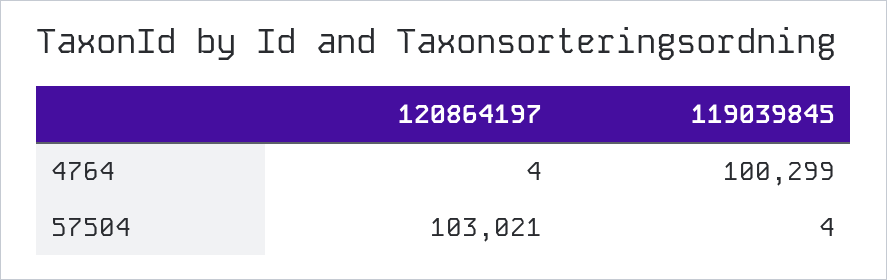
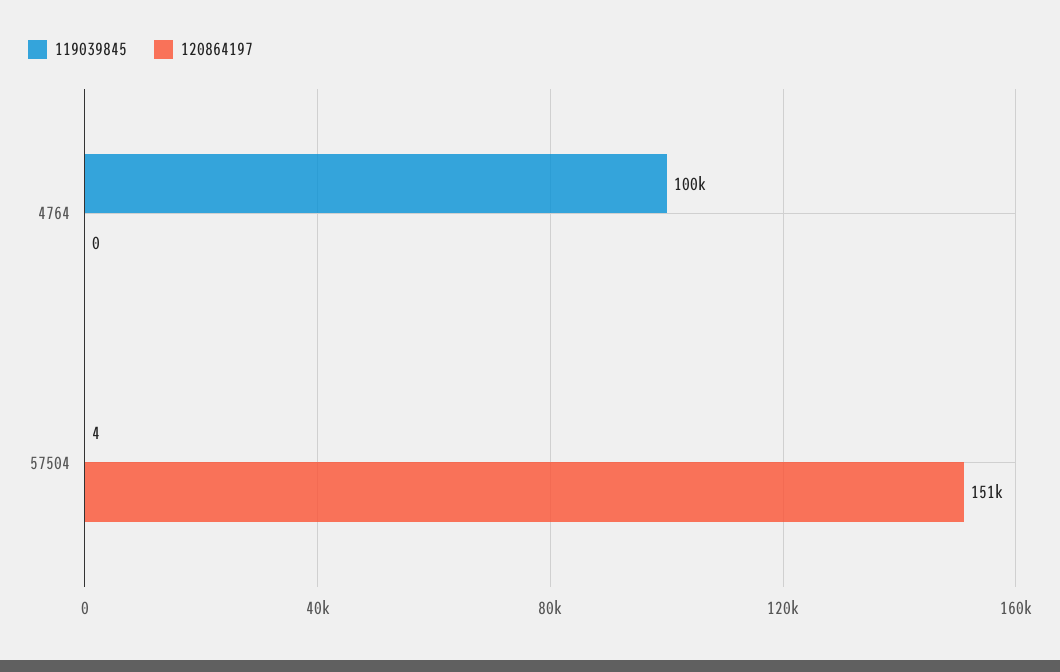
  {
    "120864197": {
-     "4764": 4,
+     "4764": 0,
-     "57504": 103021
+     "57504": 151000
    },
    "119039845": {
      "4764": 100299,
      "57504": 4
    }
  }

